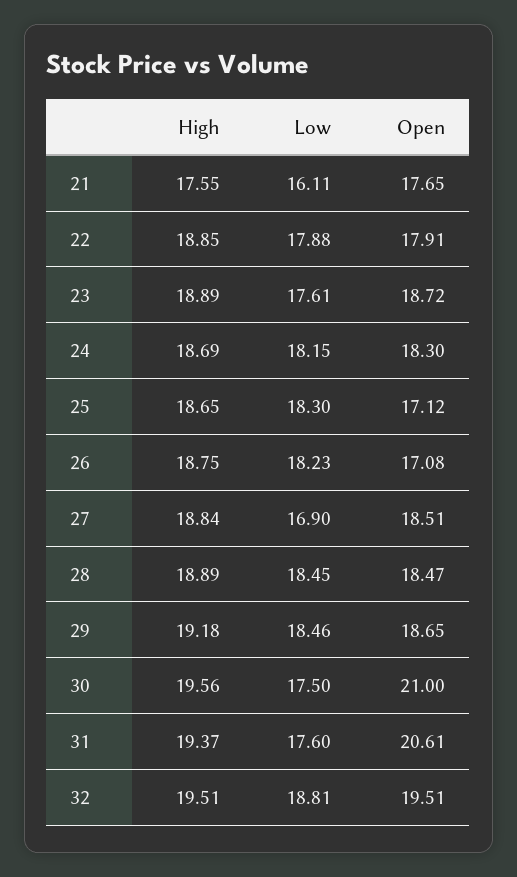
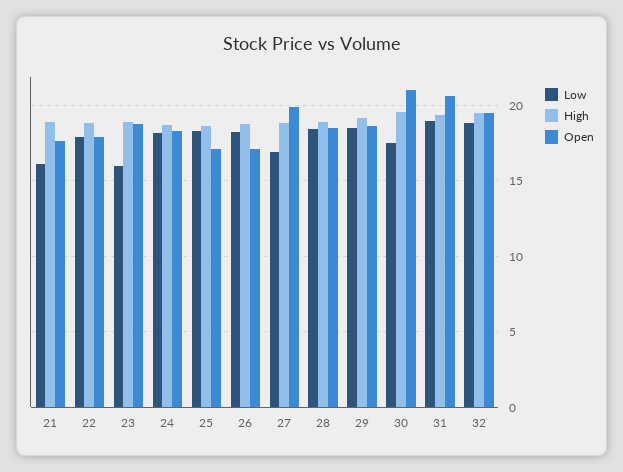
  {
    "High": {
-     "21": 17.55,
+     "21": 19,
      "22": 18.85,
      "23": 18.89,
      "24": 18.69,
      "25": 18.65,
      "26": 18.75,
      "27": 18.84,
      "28": 18.89,
      "29": 19.18,
      "30": 19.56,
      "31": 19.37,
      "32": 19.51
    },
    "Low": {
      "21": 16.11,
      "22": 17.88,
-     "23": 17.61,
+     "23": 16,
      "24": 18.15,
      "25": 18.3,
      "26": 18.23,
      "27": 16.9,
      "28": 18.45,
      "29": 18.46,
      "30": 17.5,
-     "31": 17.6,
+     "31": 19,
      "32": 18.81
    },
    "Open": {
      "21": 17.65,
      "22": 17.91,
      "23": 18.72,
      "24": 18.3,
      "25": 17.12,
      "26": 17.08,
-     "27": 18.51,
+     "27": 20,
      "28": 18.47,
      "29": 18.65,
      "30": 21,
      "31": 20.61,
      "32": 19.51
    }
  }

